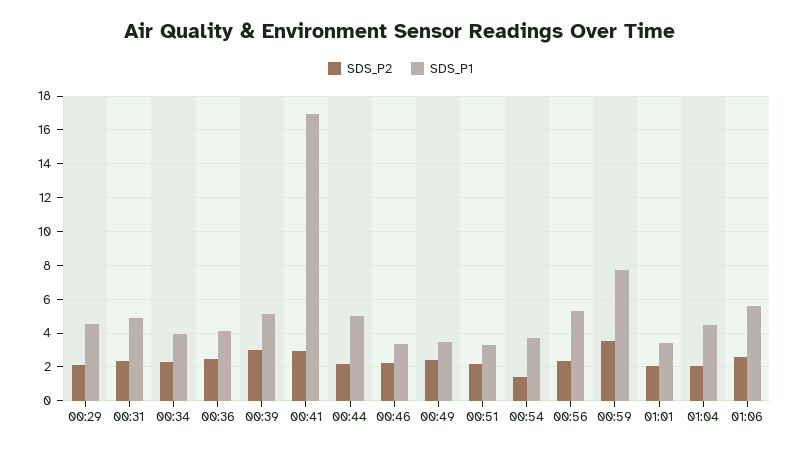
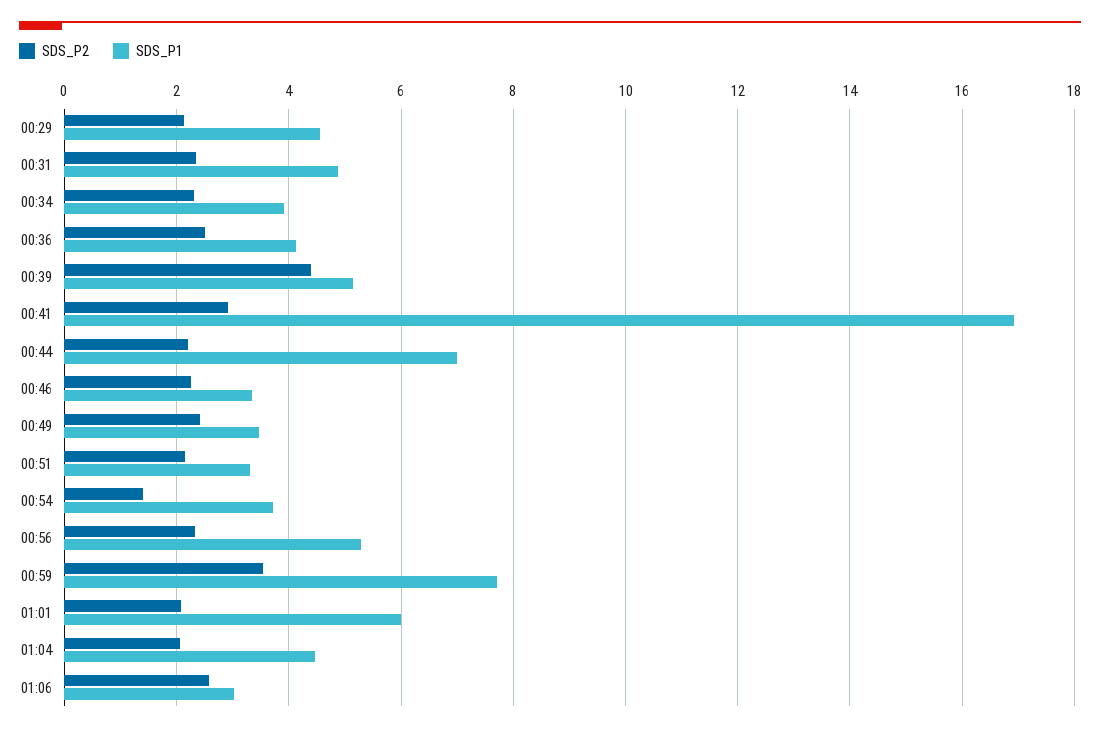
  {
    "SDS_P2": {
      "00:29": 2.2,
      "00:31": 2.4,
      "00:34": 2.4,
      "00:36": 2.6,
-     "00:39": 3,
+     "00:39": 4.4,
      "00:41": 3,
      "00:44": 2.2,
      "00:46": 2.2,
      "00:49": 2.4,
      "00:51": 2.2,
      "00:54": 1.4,
      "00:56": 2.4,
      "00:59": 3.6,
      "01:01": 2,
      "01:04": 2,
      "01:06": 2.6
    },
    "SDS_P1": {
      "00:29": 4.6,
      "00:31": 4.8,
      "00:34": 4,
      "00:36": 4.2,
      "00:39": 5.2,
      "00:41": 17,
-     "00:44": 5,
+     "00:44": 7,
      "00:46": 3.4,
      "00:49": 3.4,
      "00:51": 3.4,
      "00:54": 3.8,
      "00:56": 5.2,
      "00:59": 7.8,
-     "01:01": 3.5,
+     "01:01": 6,
      "01:04": 4.4,
-     "01:06": 5.5
+     "01:06": 3
    }
  }

